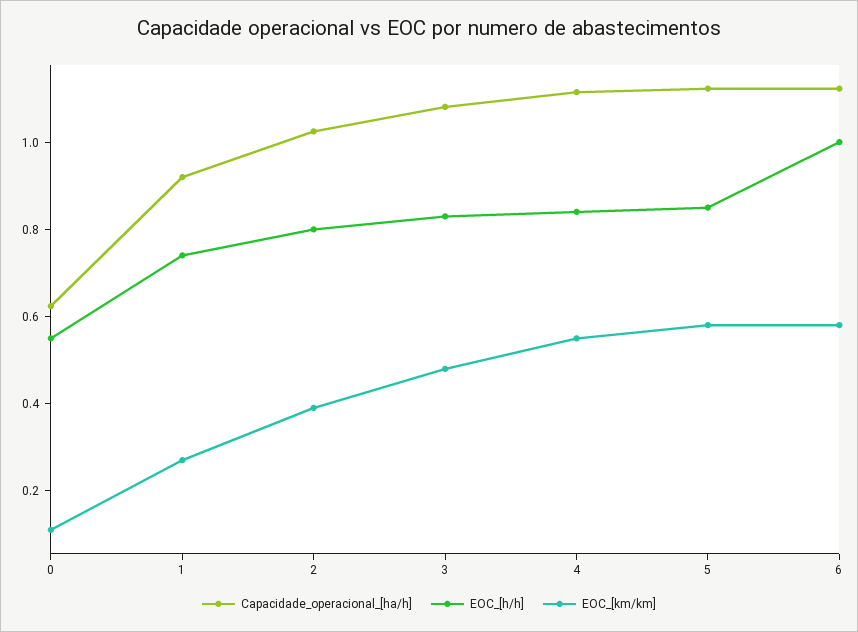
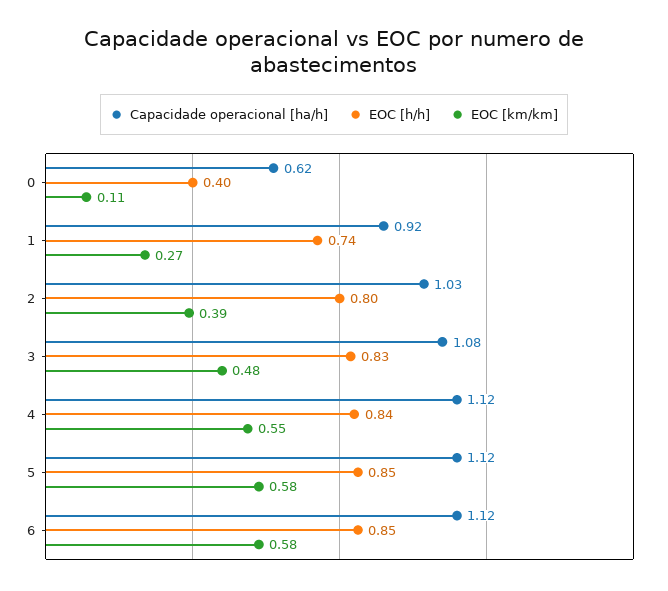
  {
    "Capacidade_operacional_[ha/h]": {
      "0": 0.62,
      "1": 0.92,
      "2": 1.03,
      "3": 1.08,
      "4": 1.12,
      "5": 1.12,
      "6": 1.12
    },
    "EOC_[h/h]": {
-     "0": 0.55,
+     "0": 0.4,
      "1": 0.74,
      "2": 0.8,
      "3": 0.83,
      "4": 0.84,
      "5": 0.85,
-     "6": 1
+     "6": 0.85
    },
    "EOC_[km/km]": {
      "0": 0.11,
      "1": 0.27,
      "2": 0.39,
      "3": 0.48,
      "4": 0.55,
      "5": 0.58,
      "6": 0.58
    }
  }

